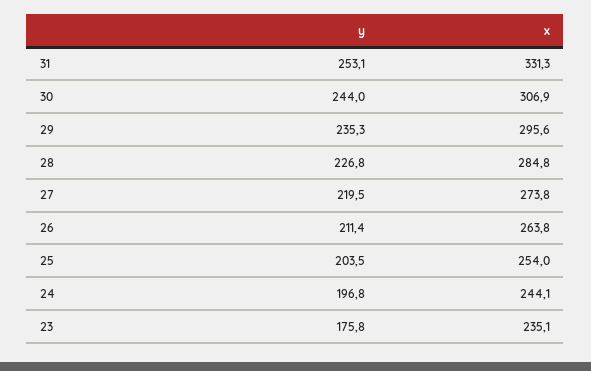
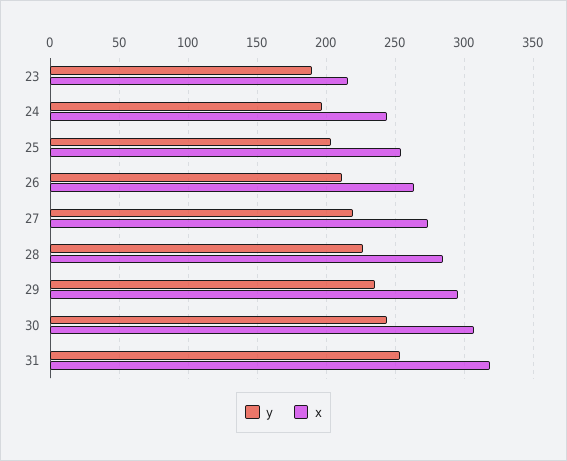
  {
    "y": {
      "31": 253.1,
      "30": 244,
      "29": 235.3,
      "28": 226.8,
      "27": 219.5,
      "26": 211.4,
      "25": 203.5,
      "24": 196.8,
-     "23": 175.8
+     "23": 190
    },
    "x": {
-     "31": 331.3,
+     "31": 320,
      "30": 306.9,
      "29": 295.6,
      "28": 284.8,
      "27": 273.8,
      "26": 263.8,
      "25": 254,
      "24": 244.1,
-     "23": 235.1
+     "23": 215
    }
  }

